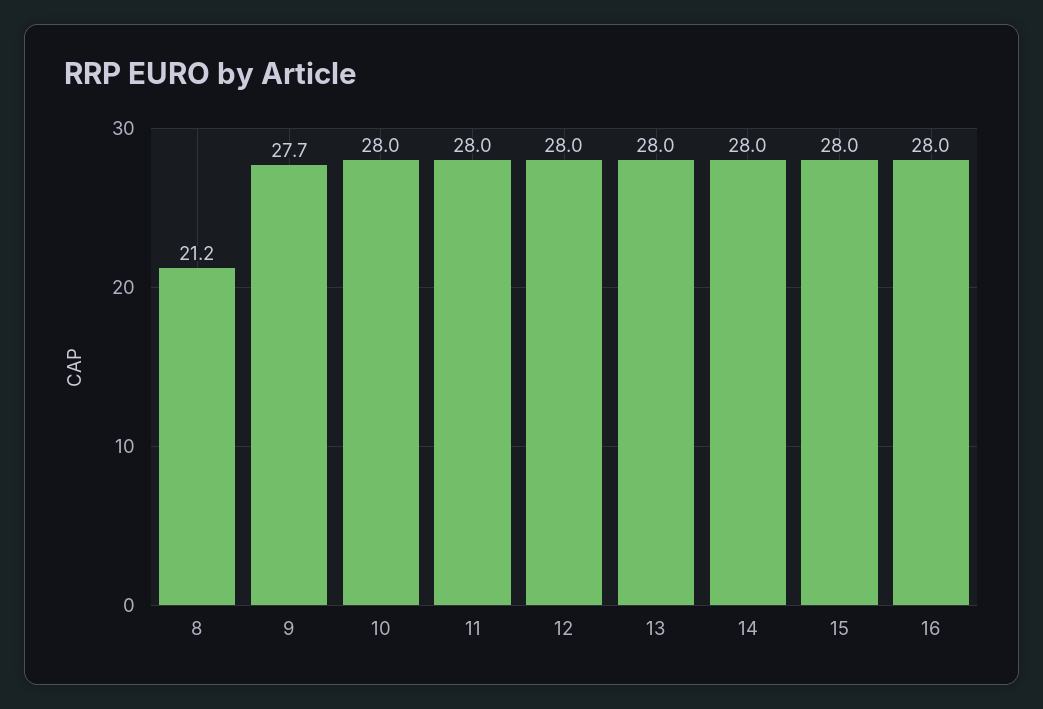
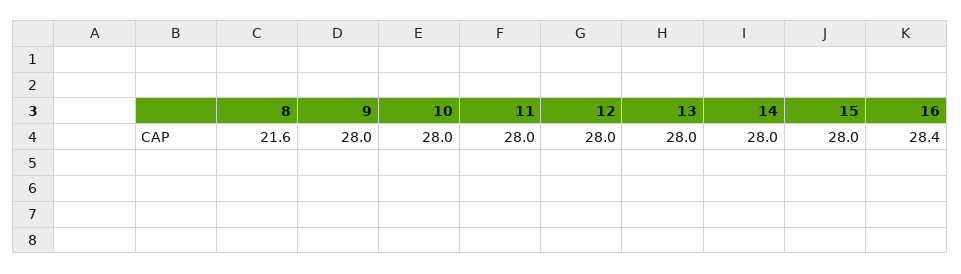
  {
-   "8": 21.2,
+   "8": 21.6,
-   "9": 27.7,
+   "9": 28,
    "10": 28,
    "11": 28,
    "12": 28,
    "13": 28,
    "14": 28,
    "15": 28,
-   "16": 28
+   "16": 28.4
  }

